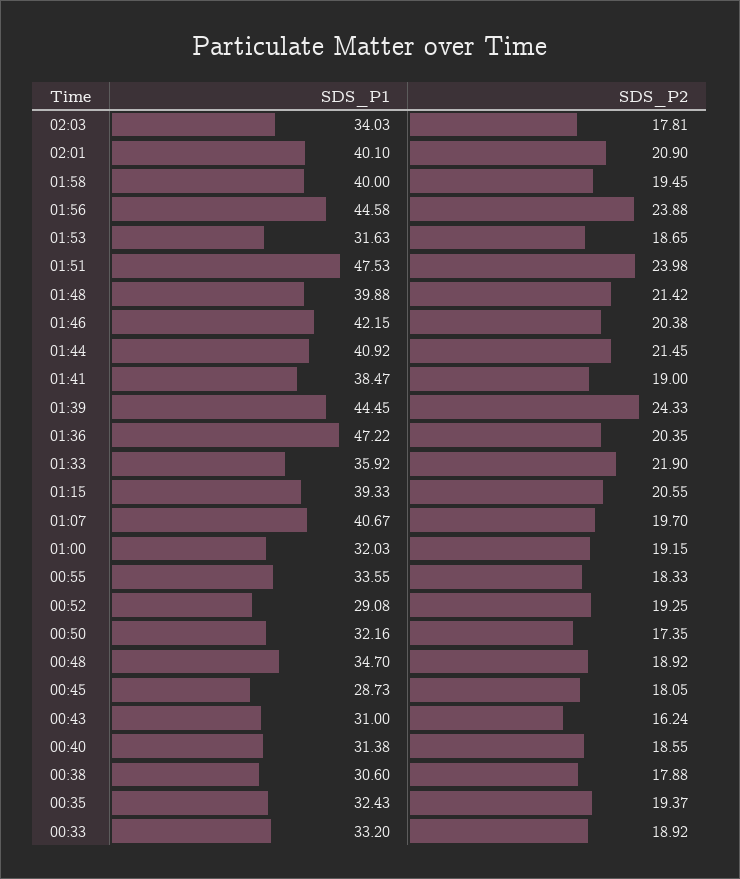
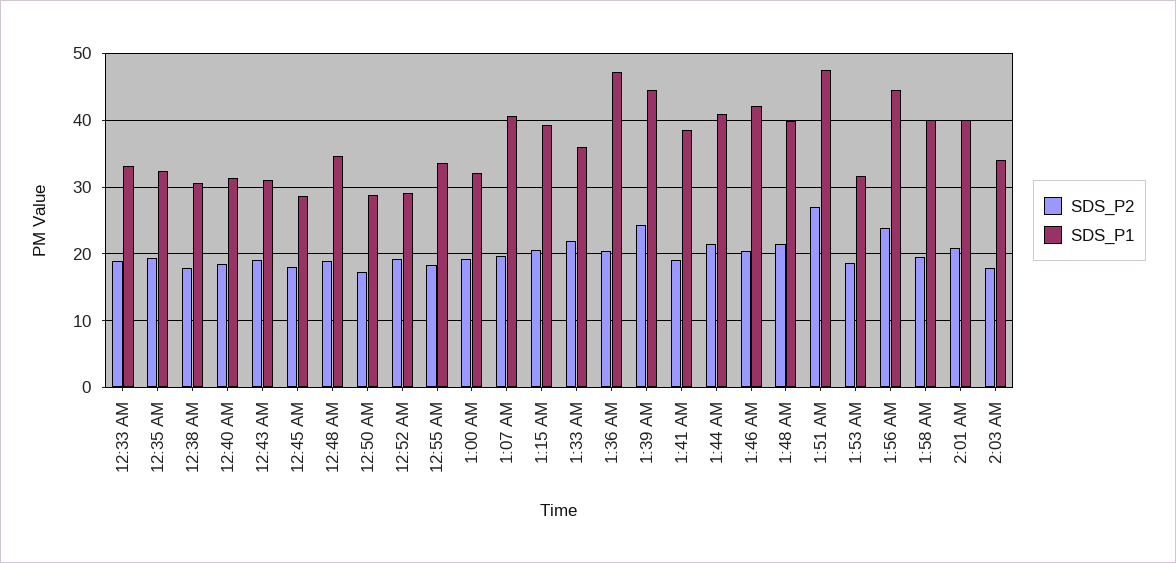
  {
    "SDS_P1": {
      "02:03": 34.03,
      "02:01": 40.1,
      "01:58": 40,
      "01:56": 44.58,
      "01:53": 31.63,
      "01:51": 47.53,
      "01:48": 39.88,
      "01:46": 42.15,
      "01:44": 40.92,
      "01:41": 38.47,
      "01:39": 44.45,
      "01:36": 47.22,
      "01:33": 35.92,
      "01:15": 39.33,
      "01:07": 40.67,
      "01:00": 32.03,
      "00:55": 33.55,
      "00:52": 29.08,
-     "00:50": 32.16,
+     "00:50": 29,
      "00:48": 34.7,
      "00:45": 28.73,
      "00:43": 31,
      "00:40": 31.38,
      "00:38": 30.6,
      "00:35": 32.43,
      "00:33": 33.2
    },
    "SDS_P2": {
      "02:03": 17.81,
      "02:01": 20.9,
      "01:58": 19.45,
      "01:56": 23.88,
      "01:53": 18.65,
-     "01:51": 23.98,
+     "01:51": 27,
      "01:48": 21.42,
      "01:46": 20.38,
      "01:44": 21.45,
      "01:41": 19,
      "01:39": 24.33,
      "01:36": 20.35,
      "01:33": 21.9,
      "01:15": 20.55,
      "01:07": 19.7,
      "01:00": 19.15,
      "00:55": 18.33,
      "00:52": 19.25,
      "00:50": 17.35,
      "00:48": 18.92,
      "00:45": 18.05,
-     "00:43": 16.24,
+     "00:43": 19,
      "00:40": 18.55,
      "00:38": 17.88,
      "00:35": 19.37,
      "00:33": 18.92
    }
  }

